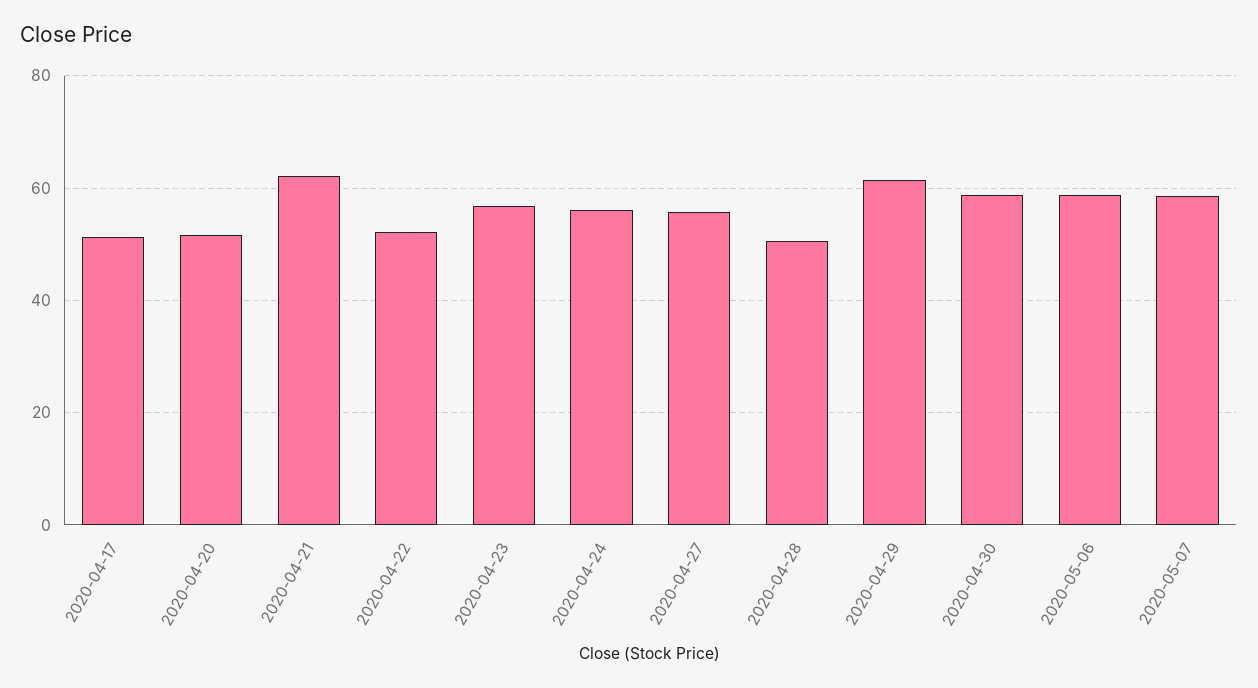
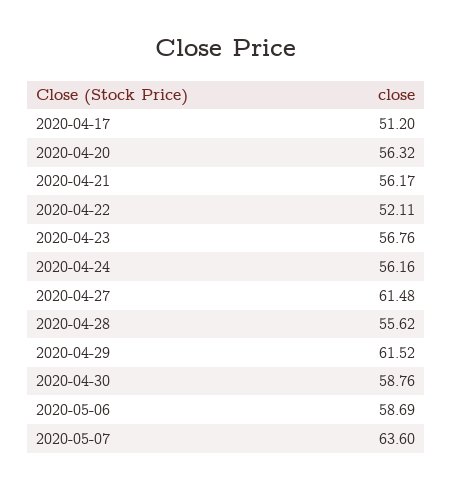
  {
    "2020-04-17": 51.2,
-   "2020-04-20": 52,
+   "2020-04-20": 56.32,
-   "2020-04-21": 62,
+   "2020-04-21": 56.17,
    "2020-04-22": 52.11,
    "2020-04-23": 56.76,
    "2020-04-24": 56.16,
-   "2020-04-27": 56,
+   "2020-04-27": 61.48,
-   "2020-04-28": 50,
+   "2020-04-28": 55.62,
    "2020-04-29": 61.52,
    "2020-04-30": 58.76,
    "2020-05-06": 58.69,
-   "2020-05-07": 58
+   "2020-05-07": 63.6
  }

